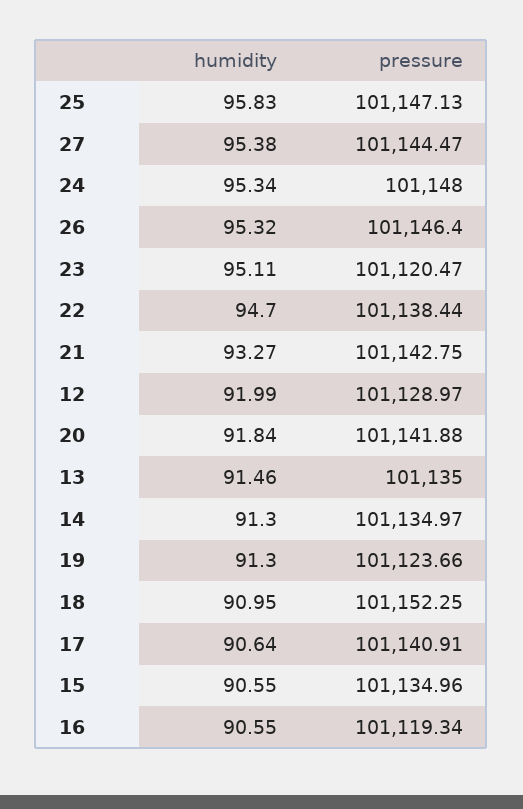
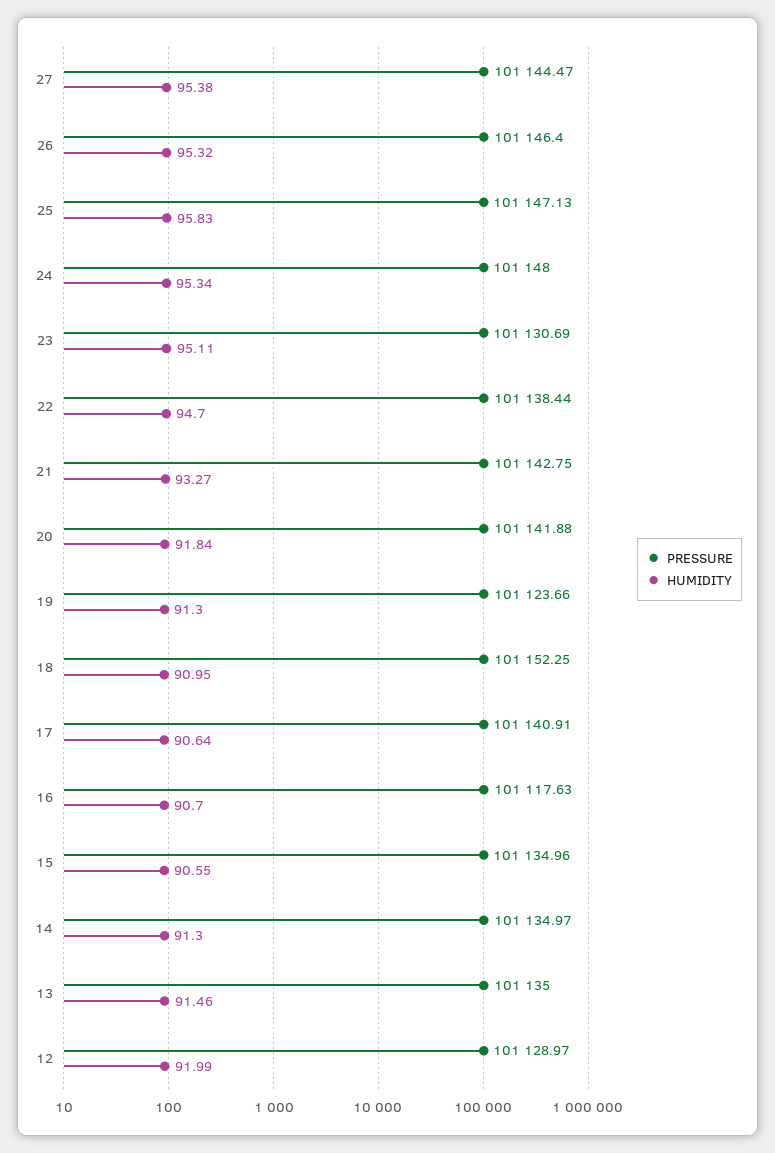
  {
    "humidity": {
      "25": 95.83,
      "27": 95.38,
      "24": 95.34,
      "26": 95.32,
      "23": 95.11,
      "22": 94.7,
      "21": 93.27,
      "12": 91.99,
      "20": 91.84,
      "13": 91.46,
      "14": 91.3,
      "19": 91.3,
      "18": 90.95,
      "17": 90.64,
      "15": 90.55,
-     "16": 90.55
+     "16": 90.7
    },
    "pressure": {
      "25": 101147.13,
      "27": 101144.47,
      "24": 101148,
      "26": 101146.4,
-     "23": 101120.47,
+     "23": 101130.69,
      "22": 101138.44,
      "21": 101142.75,
      "12": 101128.97,
      "20": 101141.88,
      "13": 101135,
      "14": 101134.97,
      "19": 101123.66,
      "18": 101152.25,
      "17": 101140.91,
      "15": 101134.96,
-     "16": 101119.34
+     "16": 101117.63
    }
  }

